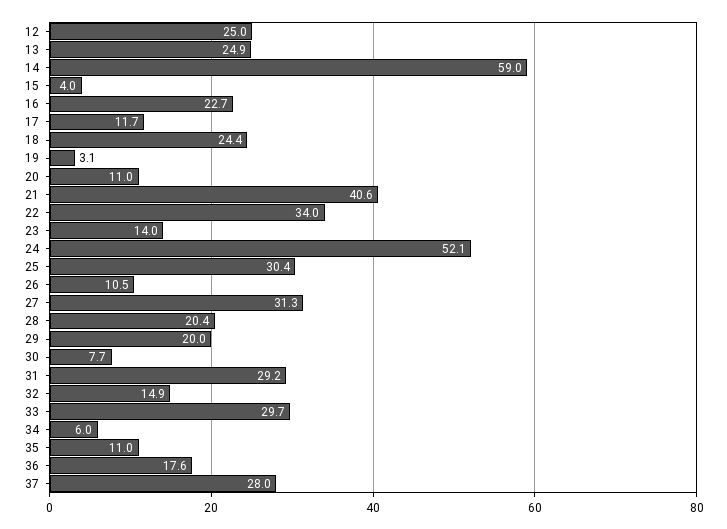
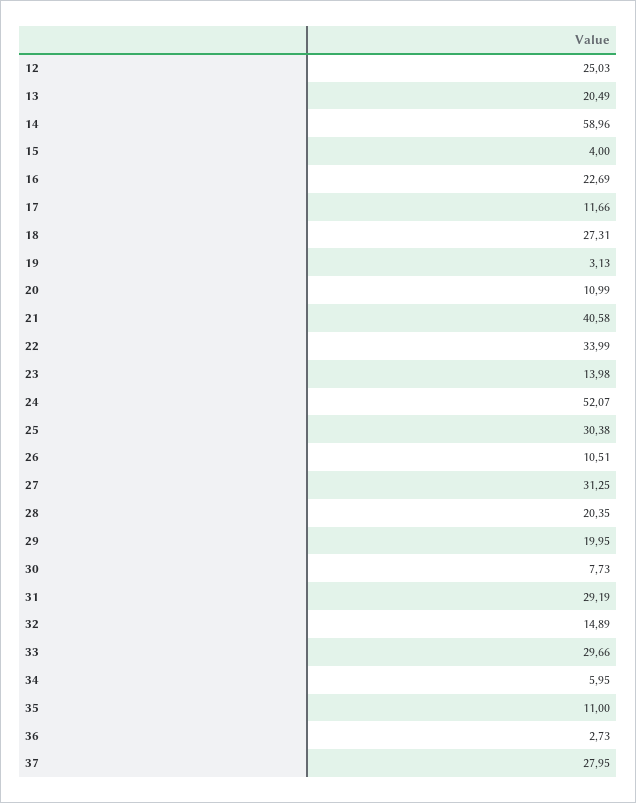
  {
    "12": 25.03,
-   "13": 24.9,
+   "13": 20.49,
    "14": 58.96,
    "15": 4,
    "16": 22.69,
    "17": 11.66,
-   "18": 24.4,
+   "18": 27.31,
    "19": 3.13,
    "20": 10.99,
    "21": 40.58,
    "22": 33.99,
    "23": 13.98,
    "24": 52.07,
    "25": 30.38,
    "26": 10.51,
    "27": 31.25,
    "28": 20.35,
    "29": 19.95,
    "30": 7.73,
    "31": 29.19,
    "32": 14.89,
    "33": 29.66,
    "34": 5.95,
    "35": 11,
-   "36": 17.6,
+   "36": 2.73,
    "37": 27.95
  }

